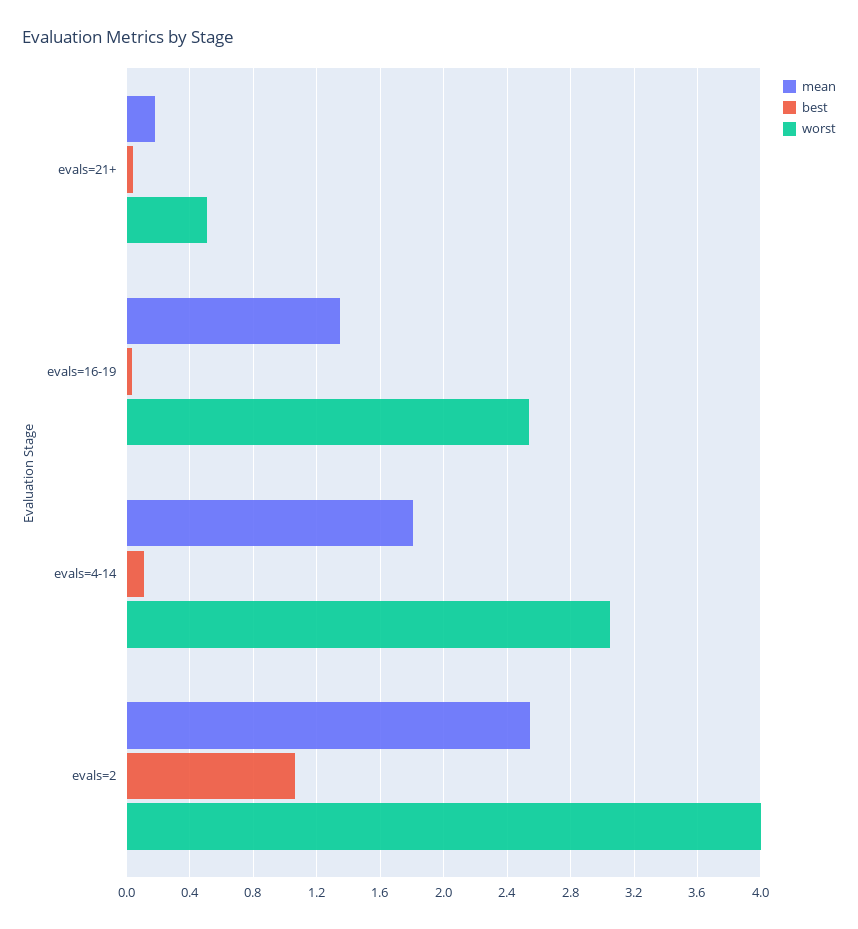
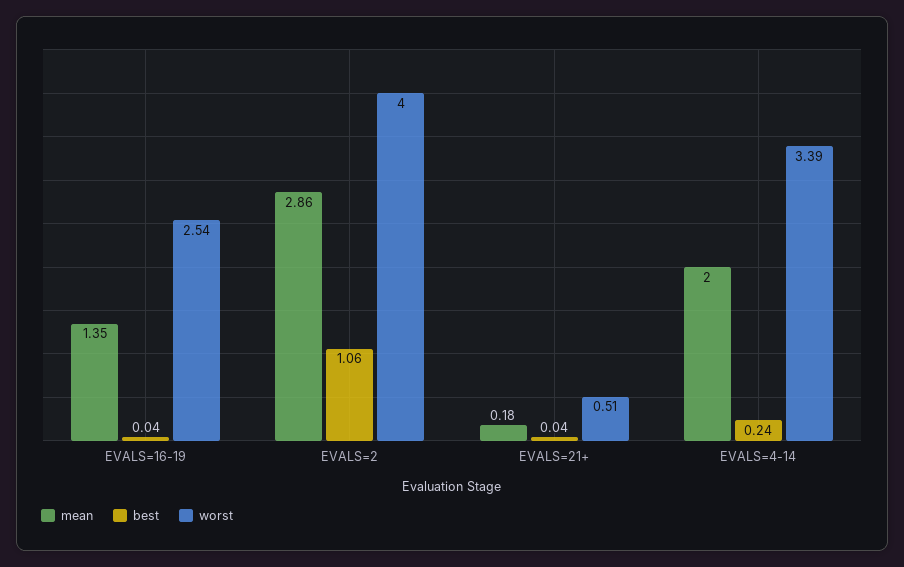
  {
    "mean": {
      "evals=21+": 0.18,
      "evals=16-19": 1.35,
-     "evals=4-14": 1.8,
+     "evals=4-14": 2,
-     "evals=2": 2.55
+     "evals=2": 2.86
    },
    "best": {
      "evals=21+": 0.04,
      "evals=16-19": 0.04,
-     "evals=4-14": 0.1,
+     "evals=4-14": 0.24,
      "evals=2": 1.06
    },
    "worst": {
      "evals=21+": 0.51,
      "evals=16-19": 2.54,
-     "evals=4-14": 3.05,
+     "evals=4-14": 3.39,
      "evals=2": 4
    }
  }

